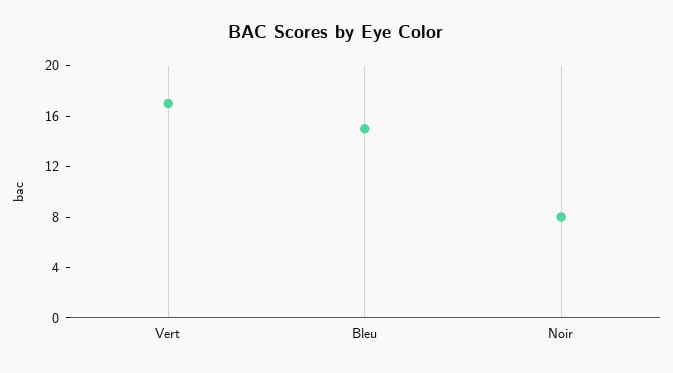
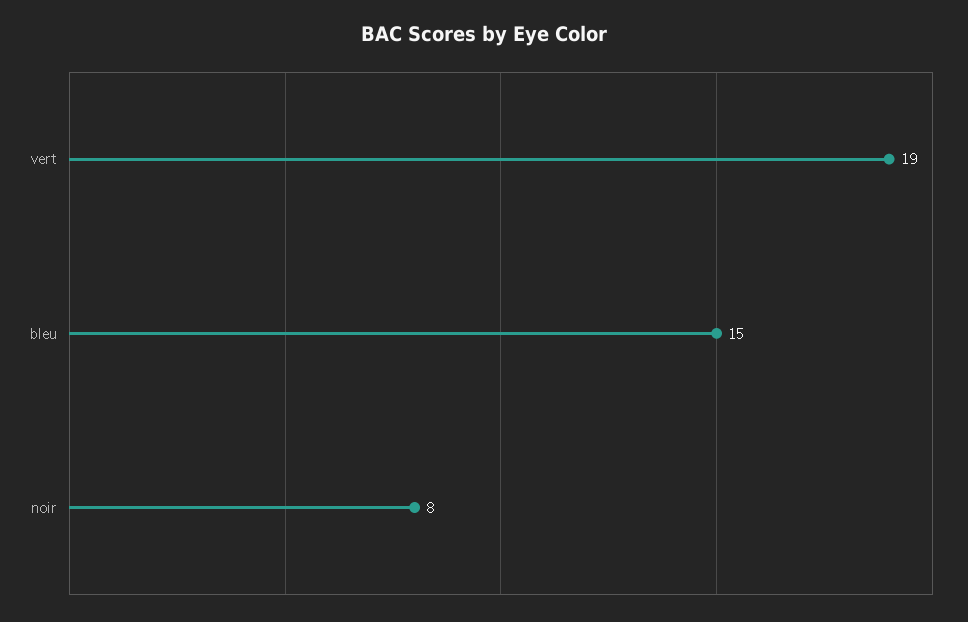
  {
-   "Vert": 17,
+   "Vert": 19,
    "Bleu": 15,
    "Noir": 8
  }

